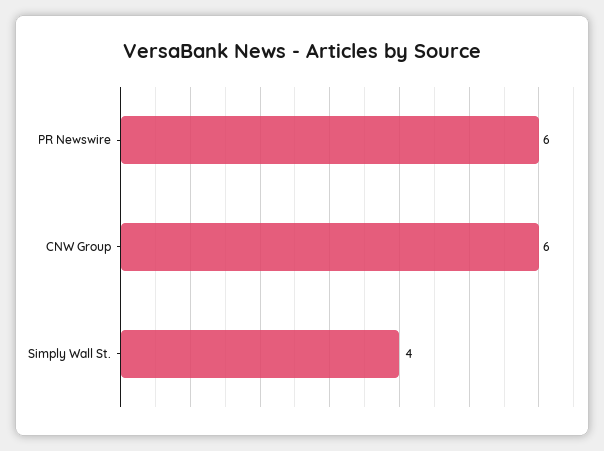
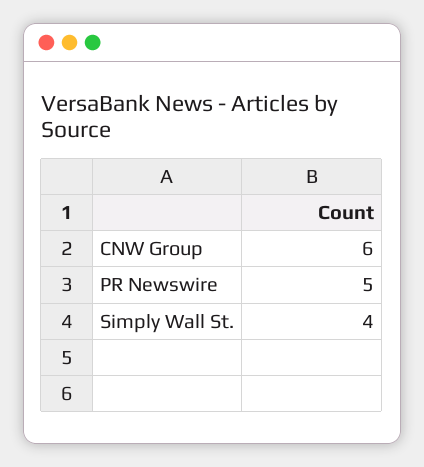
  {
-   "PR Newswire": 6,
+   "PR Newswire": 5,
    "CNW Group": 6,
    "Simply Wall St.": 4
  }

